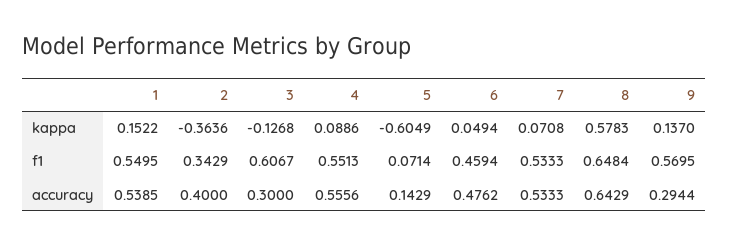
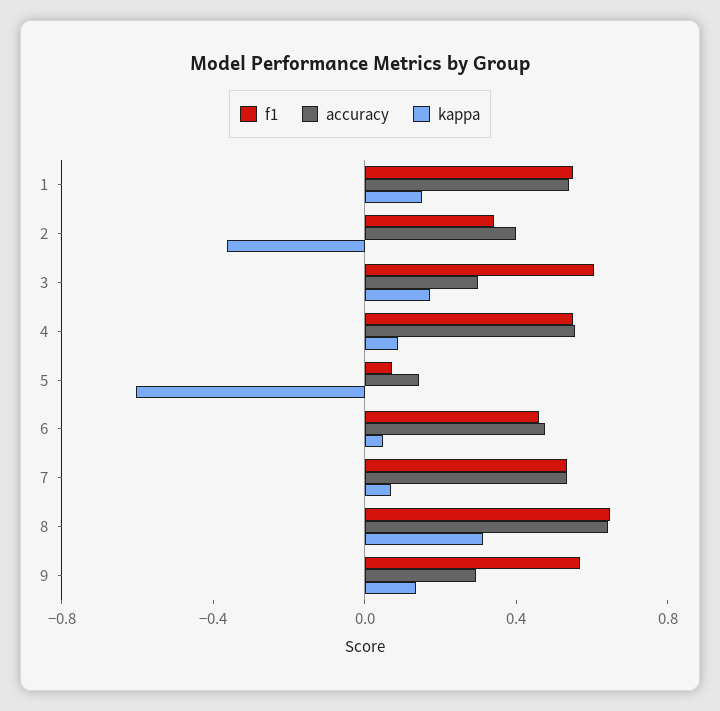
  {
    "kappa": {
      "1": 0.1522,
      "2": -0.3636,
-     "3": -0.1268,
+     "3": 0.2,
      "4": 0.0886,
      "5": -0.6049,
      "6": 0.0494,
      "7": 0.0708,
-     "8": 0.5783,
+     "8": 0.3,
      "9": 0.137
    },
    "f1": {
      "1": 0.5495,
      "2": 0.3429,
      "3": 0.6067,
      "4": 0.5513,
      "5": 0.0714,
      "6": 0.4594,
      "7": 0.5333,
      "8": 0.6484,
      "9": 0.5695
    },
    "accuracy": {
      "1": 0.5385,
      "2": 0.4,
      "3": 0.3,
      "4": 0.5556,
      "5": 0.1429,
      "6": 0.4762,
      "7": 0.5333,
      "8": 0.6429,
      "9": 0.2944
    }
  }

